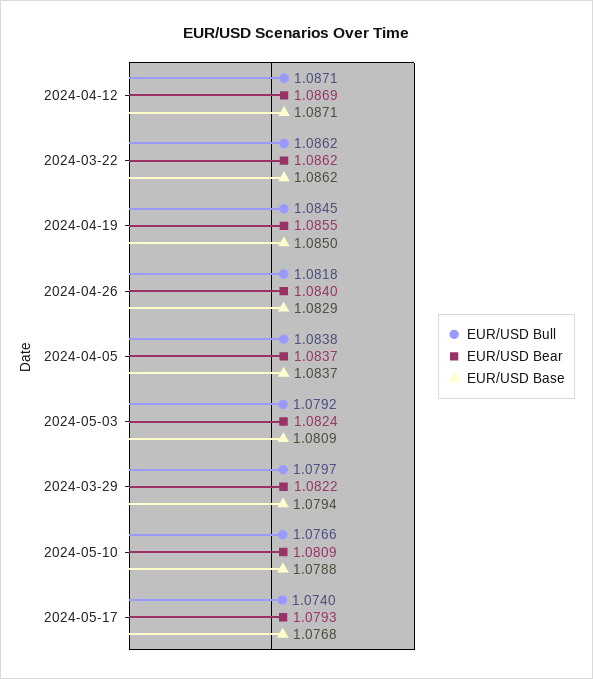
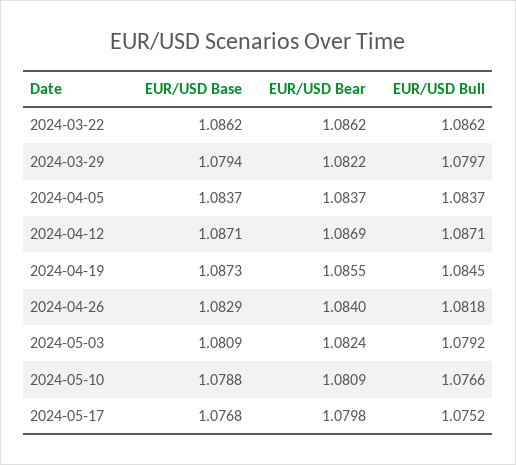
  {
    "EUR/USD Bull": {
      "2024-04-12": 1.0871,
      "2024-03-22": 1.0862,
      "2024-04-19": 1.0845,
      "2024-04-26": 1.0818,
-     "2024-04-05": 1.0838,
+     "2024-04-05": 1.0837,
      "2024-05-03": 1.0792,
      "2024-03-29": 1.0797,
      "2024-05-10": 1.0766,
-     "2024-05-17": 1.074
+     "2024-05-17": 1.0752
    },
    "EUR/USD Bear": {
      "2024-04-12": 1.0869,
      "2024-03-22": 1.0862,
      "2024-04-19": 1.0855,
      "2024-04-26": 1.084,
      "2024-04-05": 1.0837,
      "2024-05-03": 1.0824,
      "2024-03-29": 1.0822,
      "2024-05-10": 1.0809,
-     "2024-05-17": 1.0793
+     "2024-05-17": 1.0798
    },
    "EUR/USD Base": {
      "2024-04-12": 1.0871,
      "2024-03-22": 1.0862,
-     "2024-04-19": 1.085,
+     "2024-04-19": 1.0873,
      "2024-04-26": 1.0829,
      "2024-04-05": 1.0837,
      "2024-05-03": 1.0809,
      "2024-03-29": 1.0794,
      "2024-05-10": 1.0788,
      "2024-05-17": 1.0768
    }
  }

